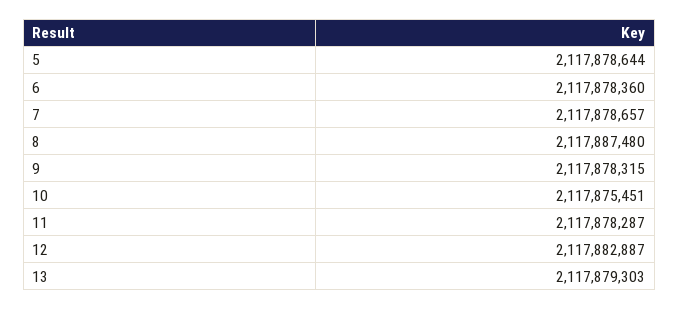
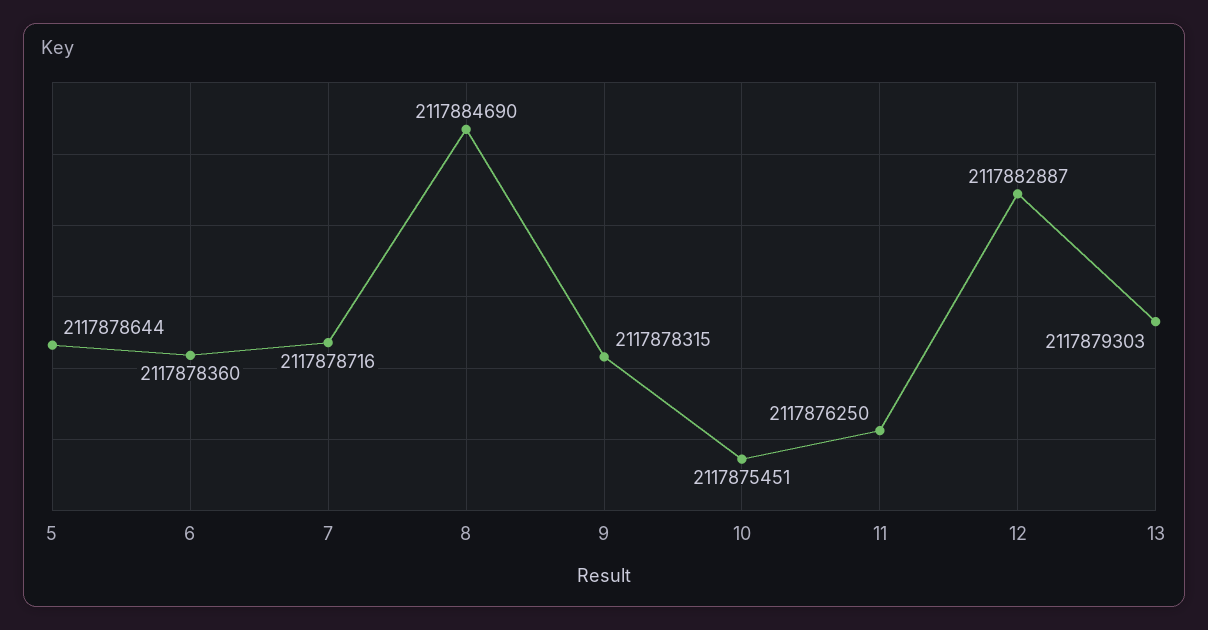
  {
    "5": 2117878644,
    "6": 2117878360,
-   "7": 2117878657,
+   "7": 2117878716,
-   "8": 2117887480,
+   "8": 2117884690,
    "9": 2117878315,
    "10": 2117875451,
-   "11": 2117878287,
+   "11": 2117876250,
    "12": 2117882887,
    "13": 2117879303
  }

